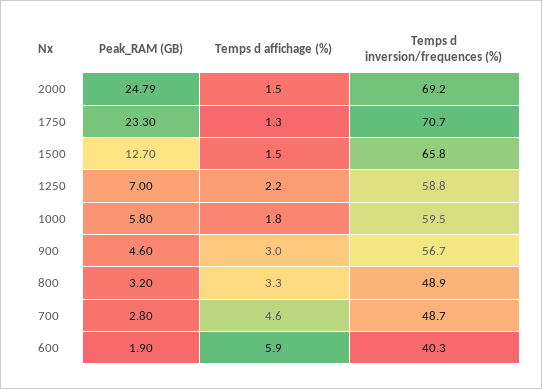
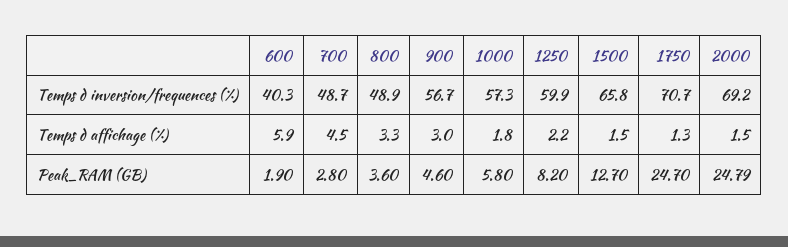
  {
    "Peak_RAM (GB)": {
      "2000": 24.79,
-     "1750": 23.3,
+     "1750": 24.7,
      "1500": 12.7,
-     "1250": 7,
+     "1250": 8.2,
      "1000": 5.8,
      "900": 4.6,
-     "800": 3.2,
+     "800": 3.6,
      "700": 2.8,
      "600": 1.9
    },
    "Temps d affichage (%)": {
      "2000": 1.5,
      "1750": 1.3,
      "1500": 1.5,
      "1250": 2.2,
      "1000": 1.8,
      "900": 3,
      "800": 3.3,
-     "700": 4.6,
+     "700": 4.5,
      "600": 5.9
    },
    "Temps d inversion/frequences (%)": {
      "2000": 69.2,
      "1750": 70.7,
      "1500": 65.8,
-     "1250": 58.8,
+     "1250": 59.9,
-     "1000": 59.5,
+     "1000": 57.3,
      "900": 56.7,
      "800": 48.9,
      "700": 48.7,
      "600": 40.3
    }
  }

